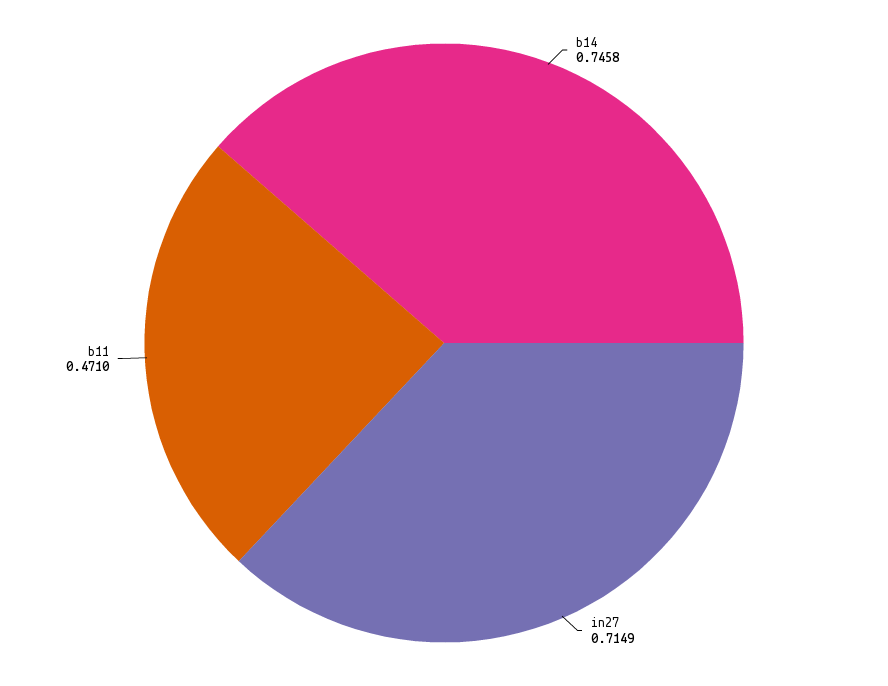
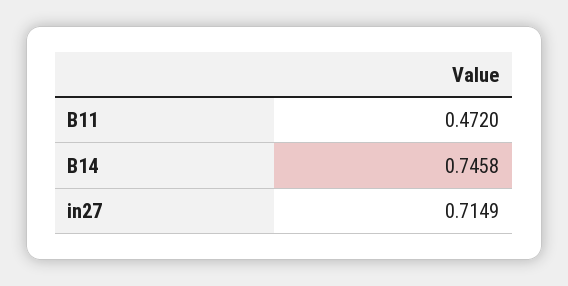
  {
    "b14": 0.7458,
    "in27": 0.7149,
-   "b11": 0.471
+   "b11": 0.472
  }

